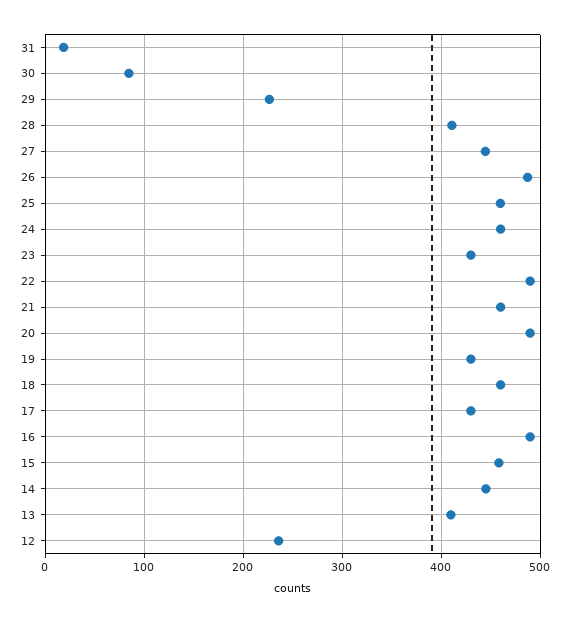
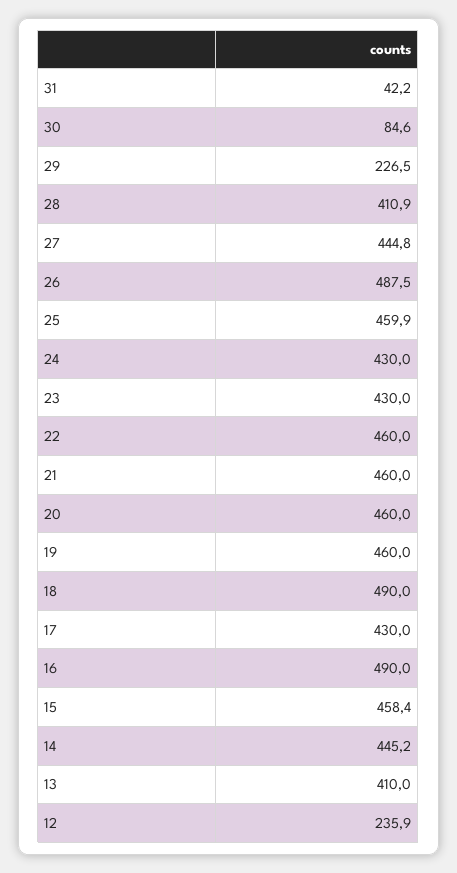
  {
-   "31": 20,
+   "31": 42.2,
    "30": 84.6,
    "29": 226.5,
    "28": 410.9,
    "27": 444.8,
    "26": 487.5,
    "25": 459.9,
-   "24": 460,
+   "24": 430,
    "23": 430,
-   "22": 490,
+   "22": 460,
    "21": 460,
-   "20": 490,
+   "20": 460,
-   "19": 430,
+   "19": 460,
-   "18": 460,
+   "18": 490,
    "17": 430,
    "16": 490,
    "15": 458.4,
    "14": 445.2,
    "13": 410,
    "12": 235.9
  }

